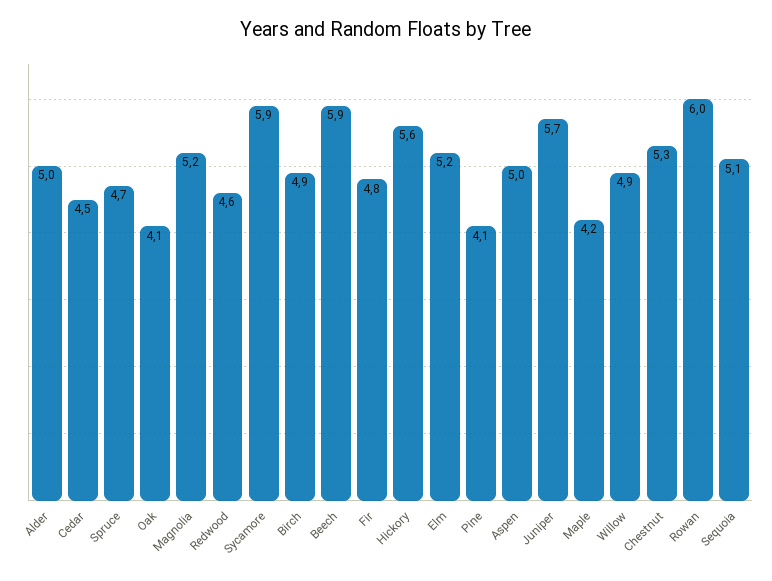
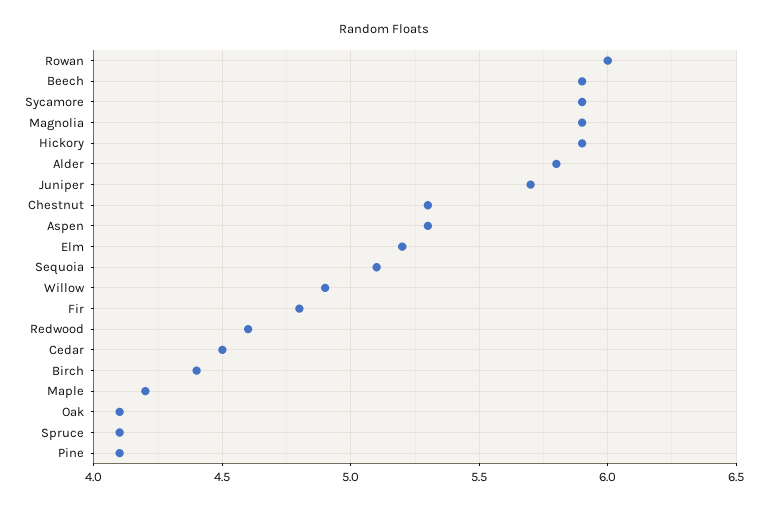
  {
-   "Alder": 5,
+   "Alder": 5.8,
    "Cedar": 4.5,
-   "Spruce": 4.7,
+   "Spruce": 4.1,
    "Oak": 4.1,
-   "Magnolia": 5.2,
+   "Magnolia": 5.9,
    "Redwood": 4.6,
    "Sycamore": 5.9,
-   "Birch": 4.9,
+   "Birch": 4.4,
    "Beech": 5.9,
    "Fir": 4.8,
-   "Hickory": 5.6,
+   "Hickory": 5.9,
    "Elm": 5.2,
    "Pine": 4.1,
-   "Aspen": 5,
+   "Aspen": 5.3,
    "Juniper": 5.7,
    "Maple": 4.2,
    "Willow": 4.9,
    "Chestnut": 5.3,
    "Rowan": 6,
    "Sequoia": 5.1
  }

